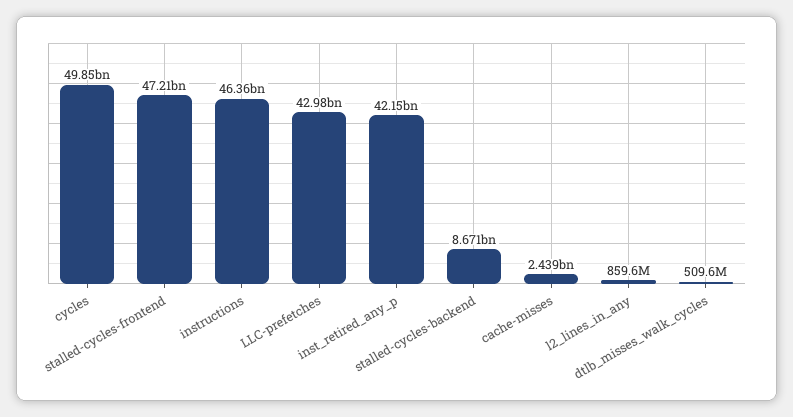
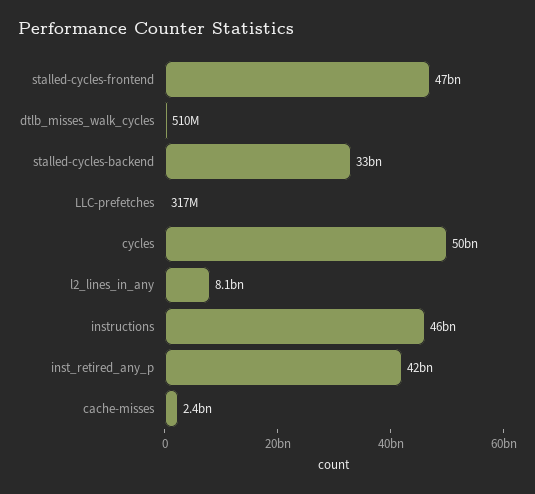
  {
    "cycles": 49850000000,
    "stalled-cycles-frontend": 47210000000,
    "instructions": 46360000000,
-   "LLC-prefetches": 42980000000,
+   "LLC-prefetches": 317000000,
    "inst_retired_any_p": 42150000000,
-   "stalled-cycles-backend": 8671000000,
+   "stalled-cycles-backend": 33000000000,
    "cache-misses": 2439000000,
-   "l2_lines_in_any": 859600000,
+   "l2_lines_in_any": 8100000000,
    "dtlb_misses_walk_cycles": 509600000
  }

